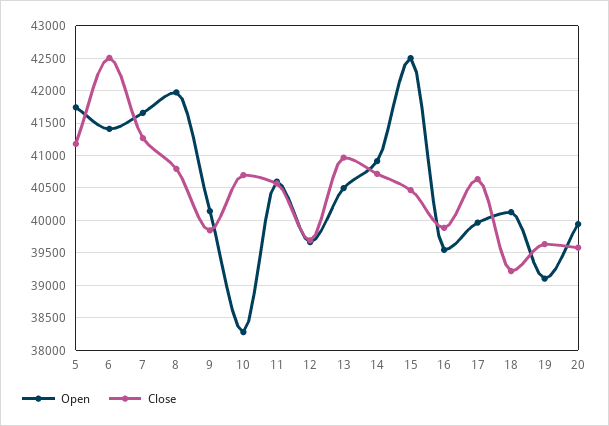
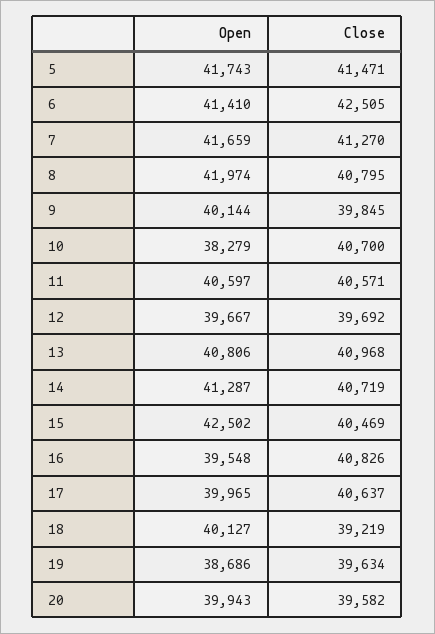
  {
    "Open": {
      "5": 41743,
      "6": 41410,
      "7": 41659,
      "8": 41974,
      "9": 40144,
      "10": 38279,
      "11": 40597,
      "12": 39667,
-     "13": 40500,
+     "13": 40806,
-     "14": 40900,
+     "14": 41287,
      "15": 42502,
      "16": 39548,
      "17": 39965,
      "18": 40127,
-     "19": 39100,
+     "19": 38686,
      "20": 39943
    },
    "Close": {
-     "5": 41200,
+     "5": 41471,
      "6": 42505,
      "7": 41270,
      "8": 40795,
      "9": 39845,
      "10": 40700,
      "11": 40571,
      "12": 39692,
      "13": 40968,
      "14": 40719,
      "15": 40469,
-     "16": 39900,
+     "16": 40826,
      "17": 40637,
      "18": 39219,
      "19": 39634,
      "20": 39582
    }
  }

